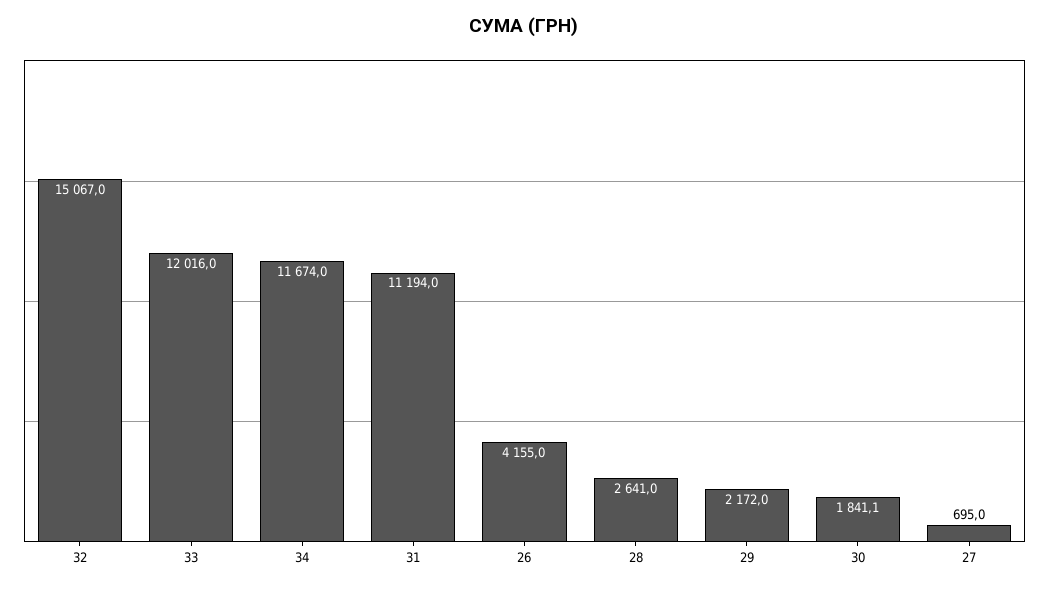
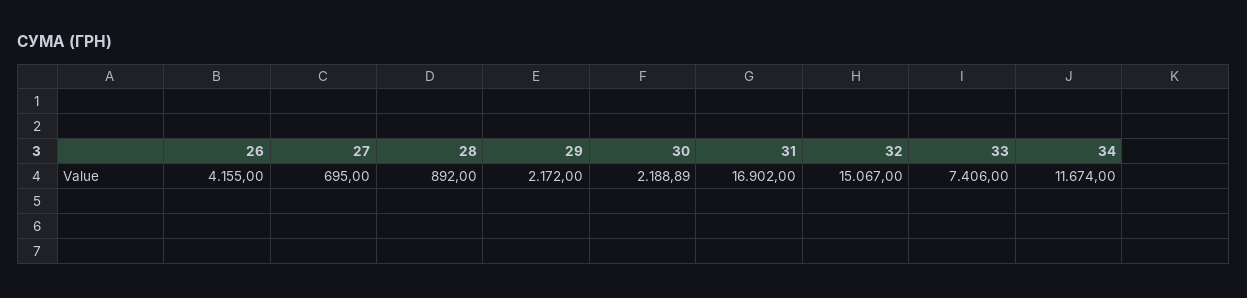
  {
    "32": 15067,
-   "33": 12016,
+   "33": 7406,
    "34": 11674,
-   "31": 11194,
+   "31": 16902,
    "26": 4155,
-   "28": 2641,
+   "28": 892,
    "29": 2172,
-   "30": 1841.1,
+   "30": 2188.89,
    "27": 695
  }

